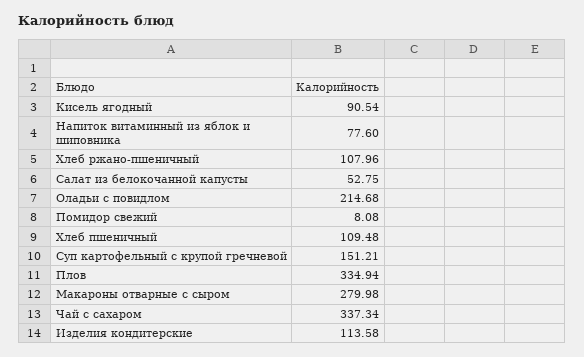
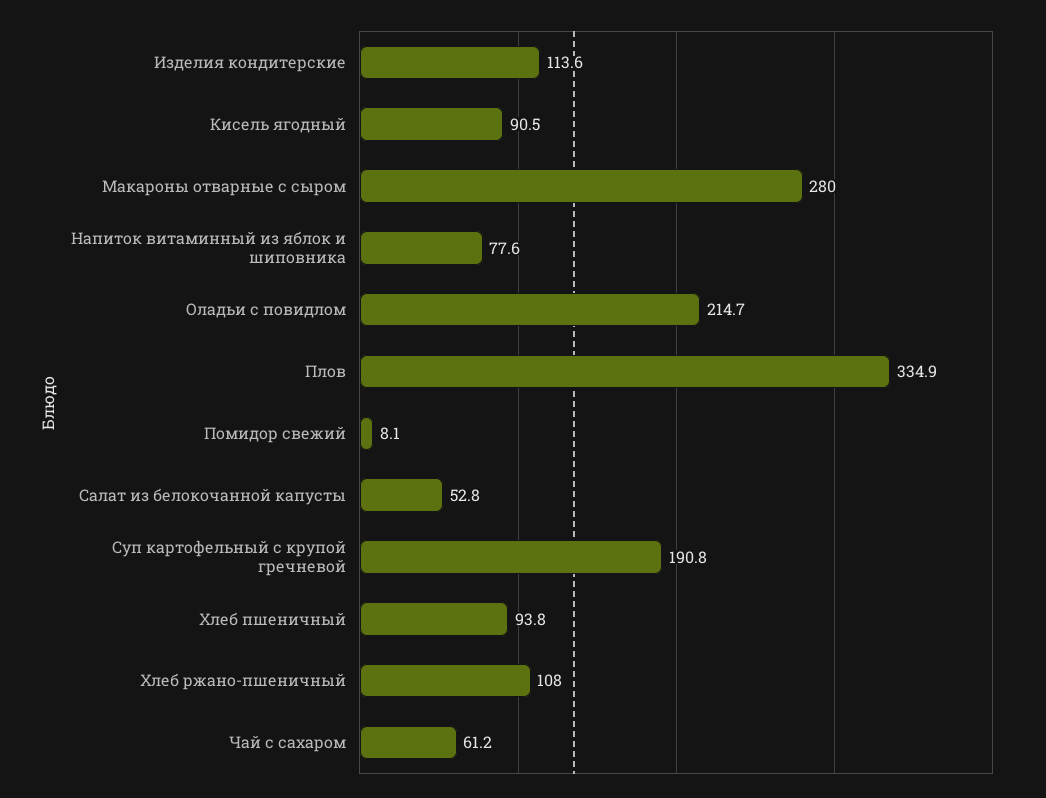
  {
    "Кисель ягодный": 90.54,
    "Напиток витаминный из яблок и шиповника": 77.6,
    "Хлеб ржано-пшеничный": 107.96,
    "Салат из белокочанной капусты": 52.75,
    "Оладьи с повидлом": 214.68,
    "Помидор свежий": 8.08,
-   "Хлеб пшеничный": 109.48,
+   "Хлеб пшеничный": 93.8,
-   "Суп картофельный с крупой гречневой": 151.21,
+   "Суп картофельный с крупой гречневой": 190.8,
    "Плов": 334.94,
    "Макароны отварные с сыром": 279.98,
-   "Чай с сахаром": 337.34,
+   "Чай с сахаром": 61.2,
    "Изделия кондитерские": 113.58
  }

